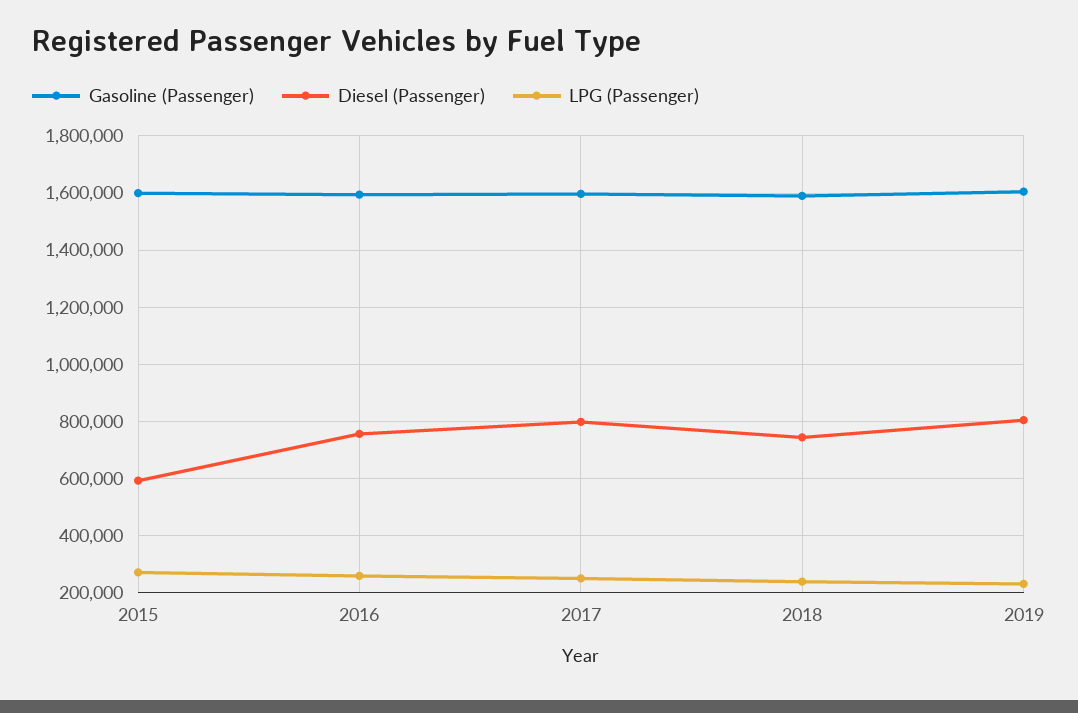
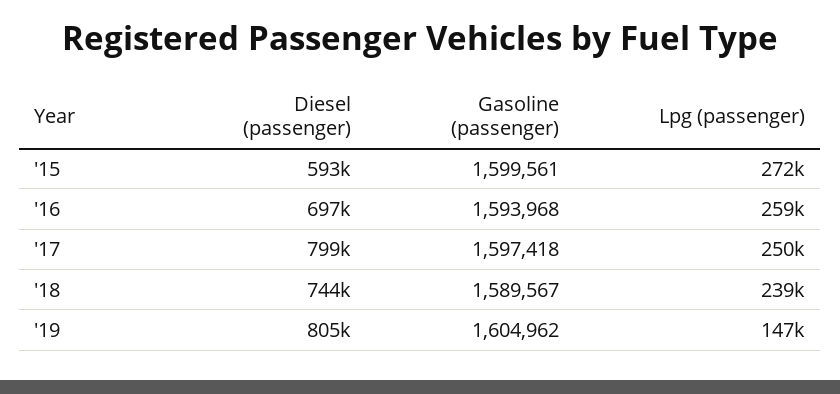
  {
    "Gasoline (Passenger)": {
      "2015": 1599561,
      "2016": 1593968,
      "2017": 1597418,
      "2018": 1589567,
      "2019": 1604962
    },
    "Diesel (Passenger)": {
      "2015": 593000,
-     "2016": 750000,
+     "2016": 697000,
      "2017": 799000,
      "2018": 744000,
      "2019": 805000
    },
    "LPG (Passenger)": {
      "2015": 272000,
      "2016": 259000,
      "2017": 250000,
      "2018": 239000,
-     "2019": 225000
+     "2019": 147000
    }
  }

